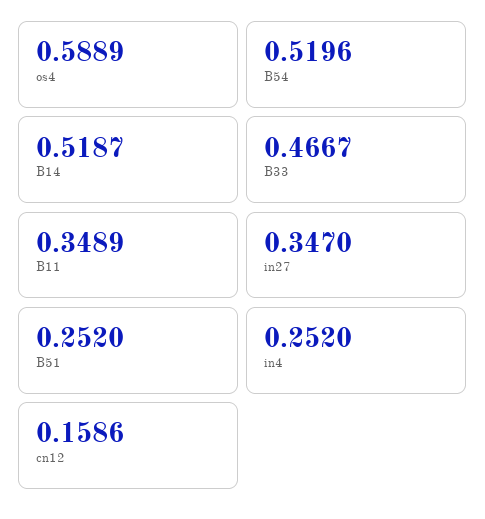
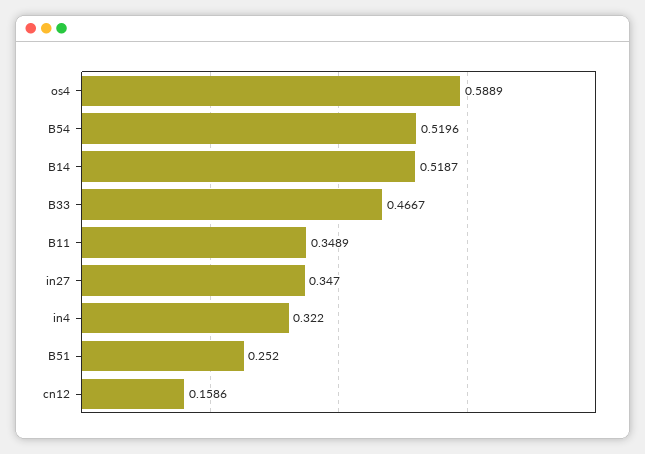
  {
    "os4": 0.5889,
    "B54": 0.5196,
    "B14": 0.5187,
    "B33": 0.4667,
    "B11": 0.3489,
    "in27": 0.347,
    "B51": 0.252,
-   "in4": 0.252,
+   "in4": 0.322,
    "cn12": 0.1586
  }

